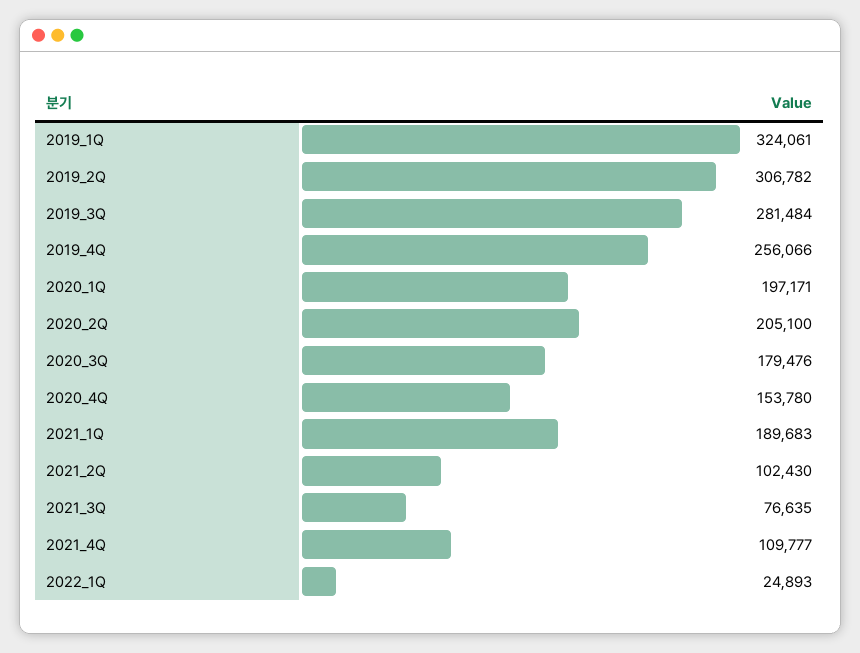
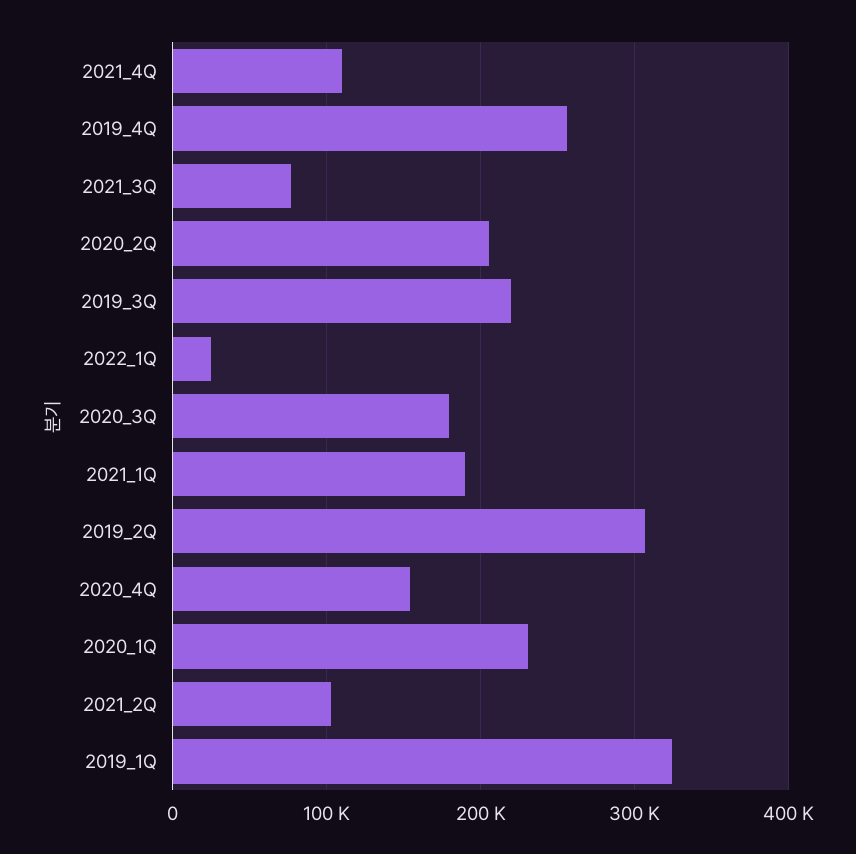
  {
    "2019_1Q": 324061,
    "2019_2Q": 306782,
-   "2019_3Q": 281484,
+   "2019_3Q": 220000,
    "2019_4Q": 256066,
-   "2020_1Q": 197171,
+   "2020_1Q": 230000,
    "2020_2Q": 205100,
    "2020_3Q": 179476,
    "2020_4Q": 153780,
    "2021_1Q": 189683,
    "2021_2Q": 102430,
    "2021_3Q": 76635,
    "2021_4Q": 109777,
    "2022_1Q": 24893
  }

